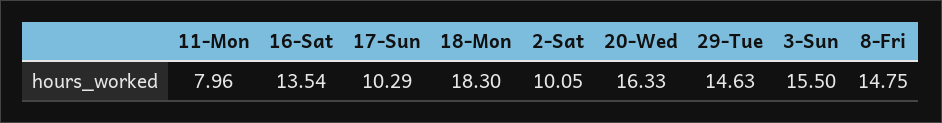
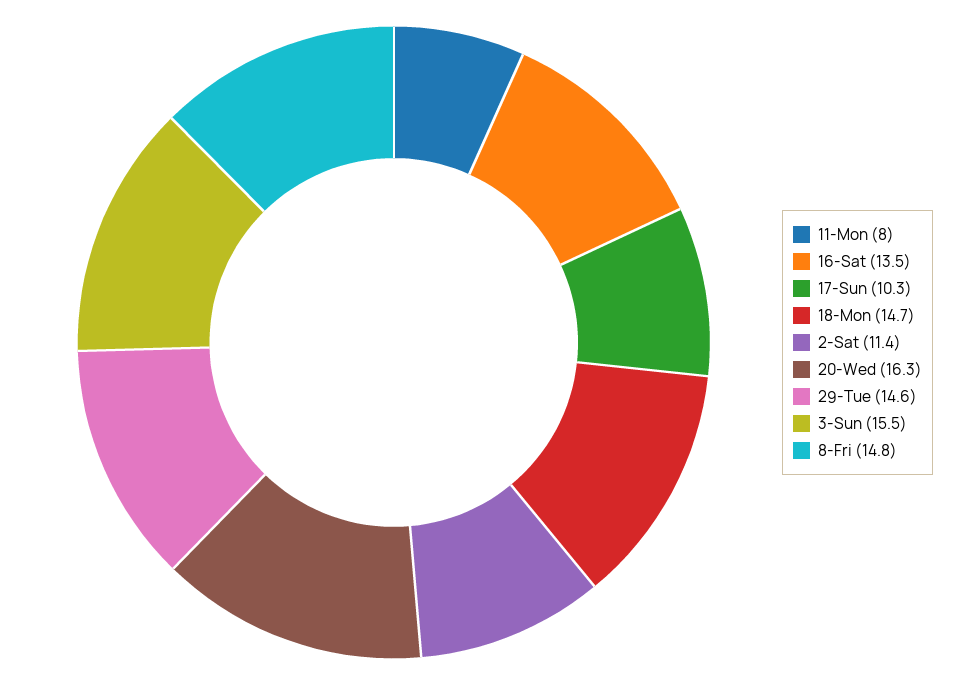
  {
    "11-Mon": 7.96,
    "16-Sat": 13.54,
    "17-Sun": 10.29,
-   "18-Mon": 18.3,
+   "18-Mon": 14.7,
-   "2-Sat": 10.05,
+   "2-Sat": 11.4,
    "20-Wed": 16.33,
    "29-Tue": 14.63,
    "3-Sun": 15.5,
    "8-Fri": 14.75
  }

